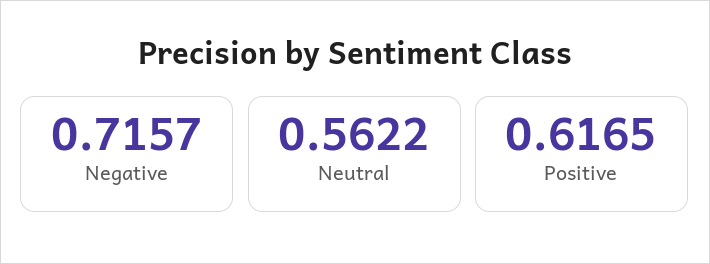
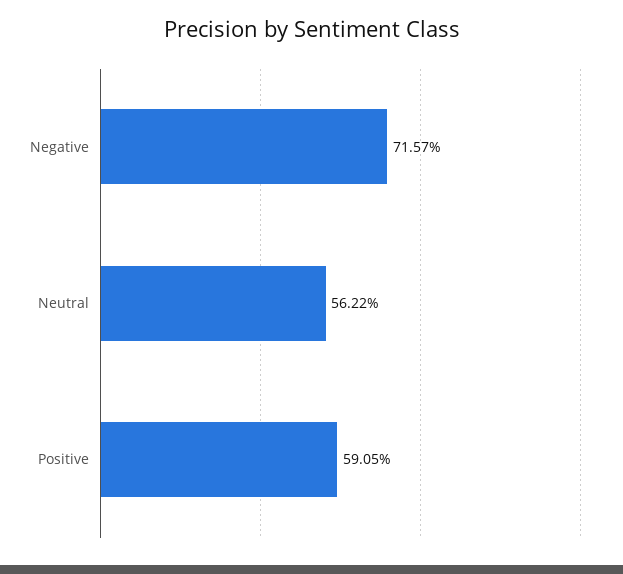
  {
    "Negative": 0.7157,
    "Neutral": 0.5622,
-   "Positive": 0.6165
+   "Positive": 0.5905
  }

